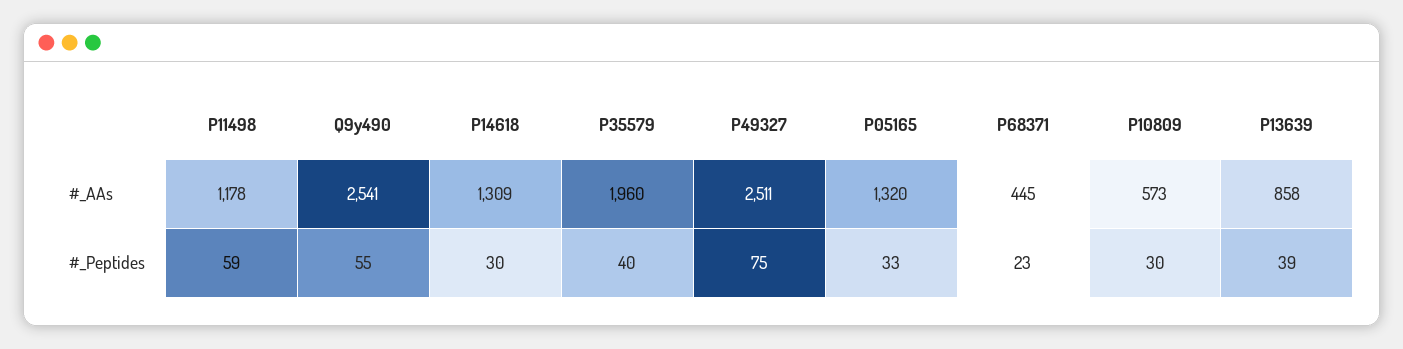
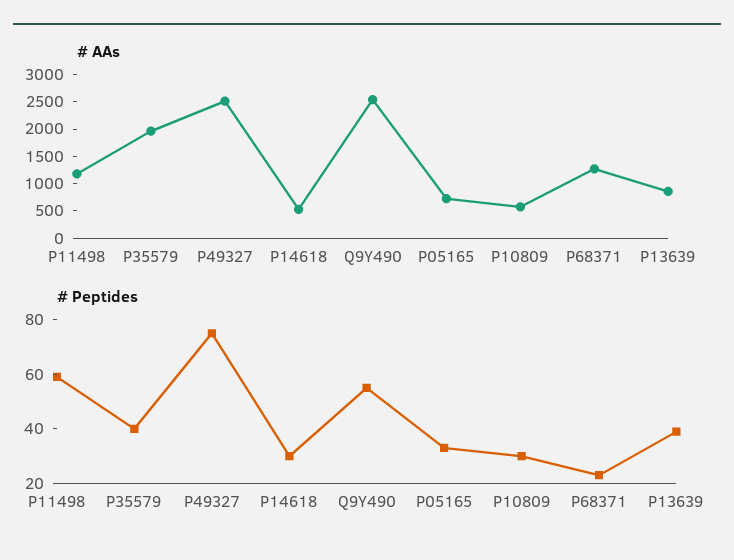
  {
    "#_AAs": {
      "P11498": 1178,
      "Q9y490": 2541,
-     "P14618": 1309,
+     "P14618": 500,
      "P35579": 1960,
      "P49327": 2511,
-     "P05165": 1320,
+     "P05165": 750,
-     "P68371": 445,
+     "P68371": 1250,
      "P10809": 573,
      "P13639": 858
    },
    "#_Peptides": {
      "P11498": 59,
      "Q9y490": 55,
      "P14618": 30,
      "P35579": 40,
      "P49327": 75,
      "P05165": 33,
      "P68371": 23,
      "P10809": 30,
      "P13639": 39
    }
  }

